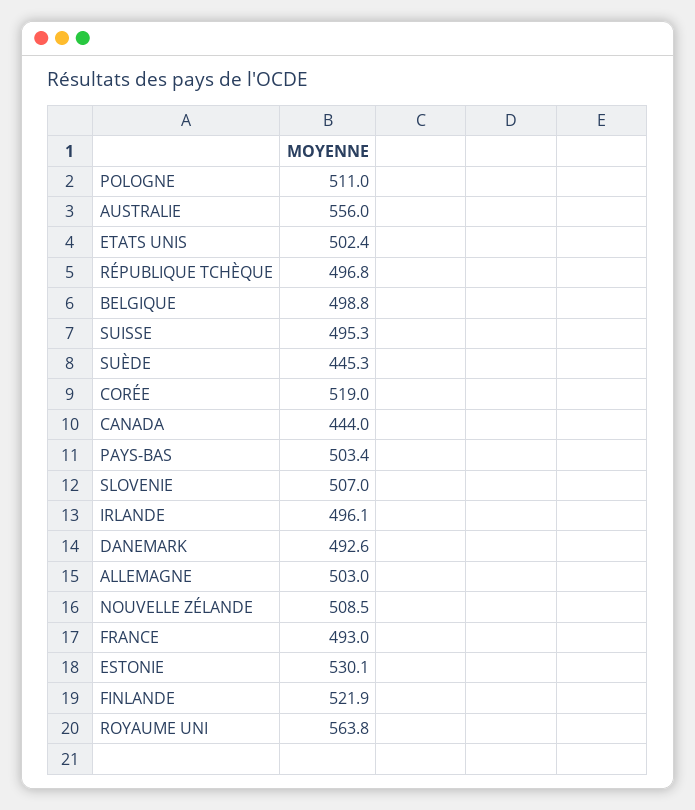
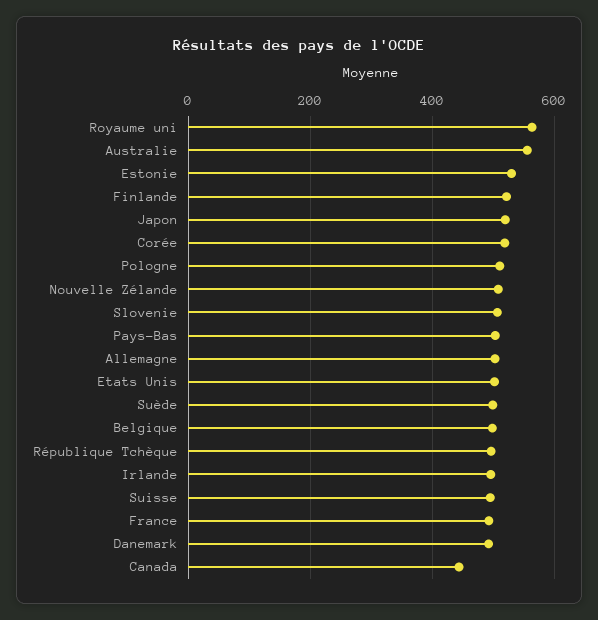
  {
    "POLOGNE": 511,
    "AUSTRALIE": 556,
    "ETATS UNIS": 502.4,
    "RÉPUBLIQUE TCHÈQUE": 496.8,
    "BELGIQUE": 498.8,
    "SUISSE": 495.3,
-   "SUÈDE": 445.3,
+   "SUÈDE": 500,
    "CORÉE": 519,
    "CANADA": 444,
    "PAYS-BAS": 503.4,
    "SLOVENIE": 507,
    "IRLANDE": 496.1,
    "DANEMARK": 492.6,
    "ALLEMAGNE": 503,
    "NOUVELLE ZÉLANDE": 508.5,
    "FRANCE": 493,
    "ESTONIE": 530.1,
    "FINLANDE": 521.9,
-   "ROYAUME UNI": 563.8
+   "ROYAUME UNI": 563.8,
+   "Japon": 520
  }

